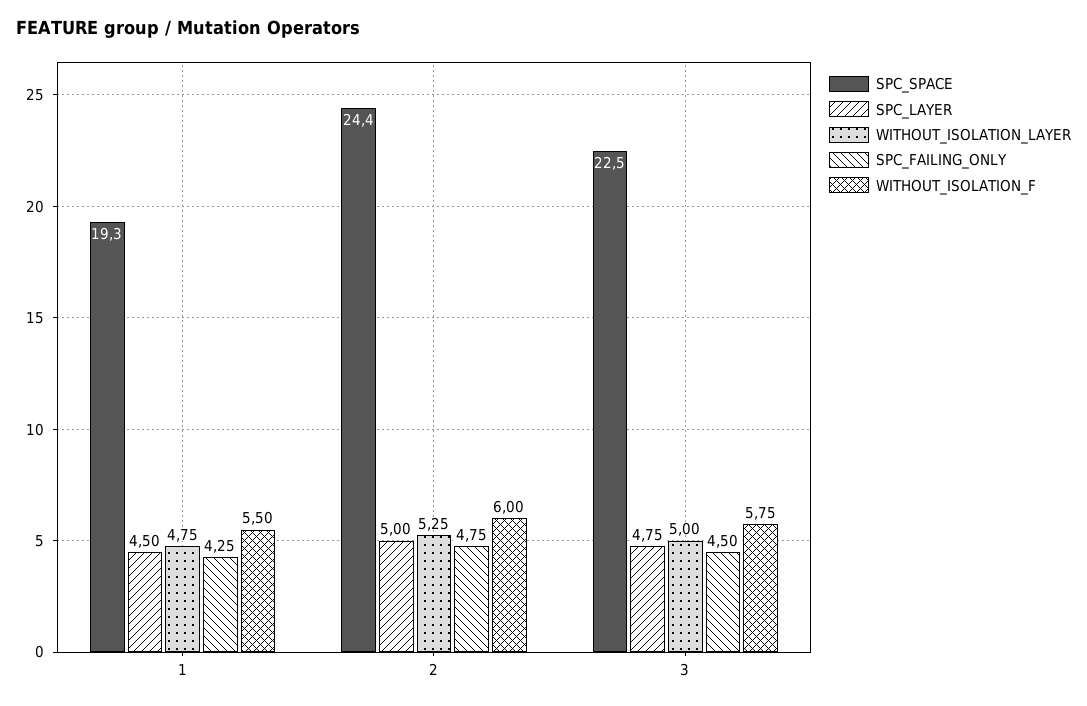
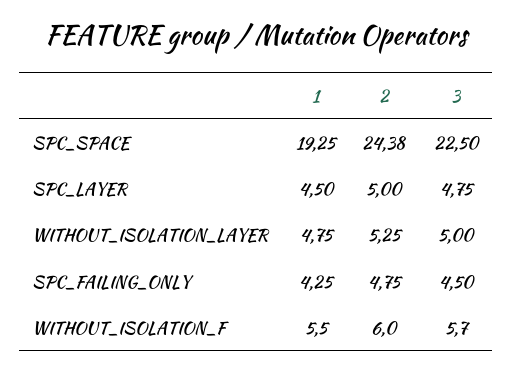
  {
    "SPC_SPACE": {
      "1": 19.25,
      "2": 24.38,
      "3": 22.5
    },
    "SPC_LAYER": {
      "1": 4.5,
      "2": 5,
      "3": 4.75
    },
    "WITHOUT_ISOLATION_LAYER": {
      "1": 4.75,
      "2": 5.25,
      "3": 5
    },
    "SPC_FAILING_ONLY": {
      "1": 4.25,
      "2": 4.75,
      "3": 4.5
    },
    "WITHOUT_ISOLATION_F": {
      "1": 5.5,
      "2": 6,
-     "3": 5.75
+     "3": 5.7
    }
  }

